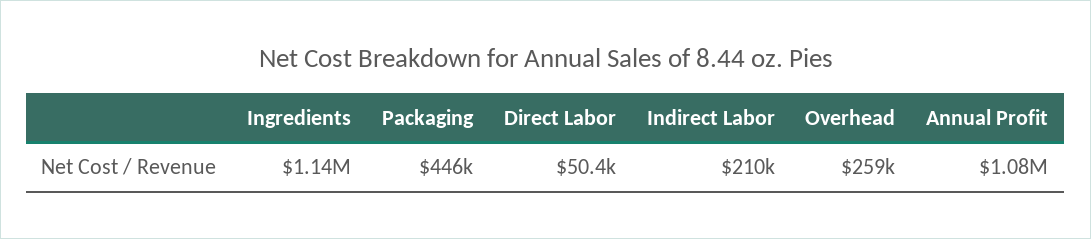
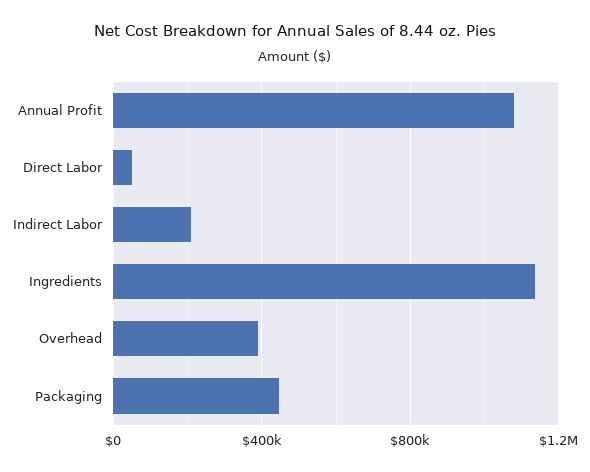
  {
    "Ingredients": 1140000,
    "Packaging": 446000,
    "Direct Labor": 50400,
    "Indirect Labor": 210000,
-   "Overhead": 259000,
+   "Overhead": 400000,
    "Annual Profit": 1080000
  }

